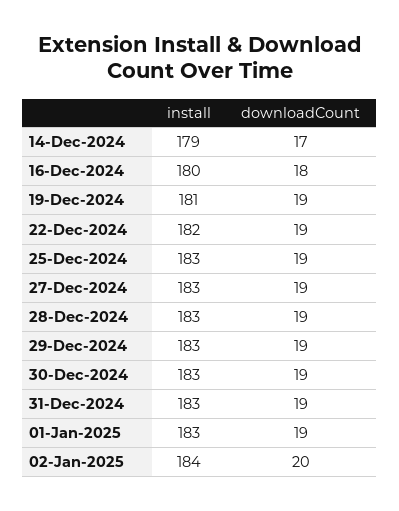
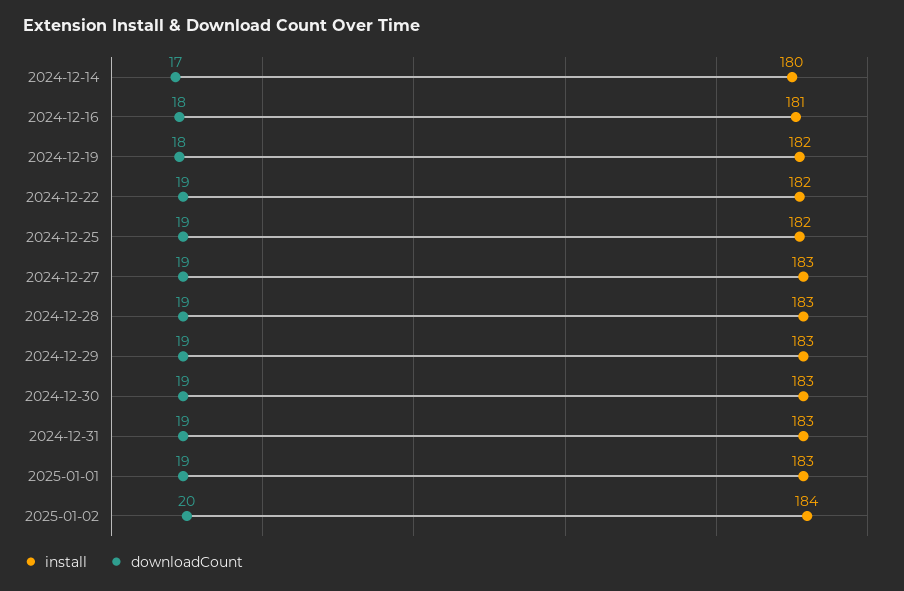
  {
    "install": {
-     "14-Dec-2024": 179,
+     "14-Dec-2024": 180,
-     "16-Dec-2024": 180,
+     "16-Dec-2024": 181,
-     "19-Dec-2024": 181,
+     "19-Dec-2024": 182,
      "22-Dec-2024": 182,
-     "25-Dec-2024": 183,
+     "25-Dec-2024": 182,
      "27-Dec-2024": 183,
      "28-Dec-2024": 183,
      "29-Dec-2024": 183,
      "30-Dec-2024": 183,
      "31-Dec-2024": 183,
      "01-Jan-2025": 183,
      "02-Jan-2025": 184
    },
    "downloadCount": {
      "14-Dec-2024": 17,
      "16-Dec-2024": 18,
-     "19-Dec-2024": 19,
+     "19-Dec-2024": 18,
      "22-Dec-2024": 19,
      "25-Dec-2024": 19,
      "27-Dec-2024": 19,
      "28-Dec-2024": 19,
      "29-Dec-2024": 19,
      "30-Dec-2024": 19,
      "31-Dec-2024": 19,
      "01-Jan-2025": 19,
      "02-Jan-2025": 20
    }
  }

